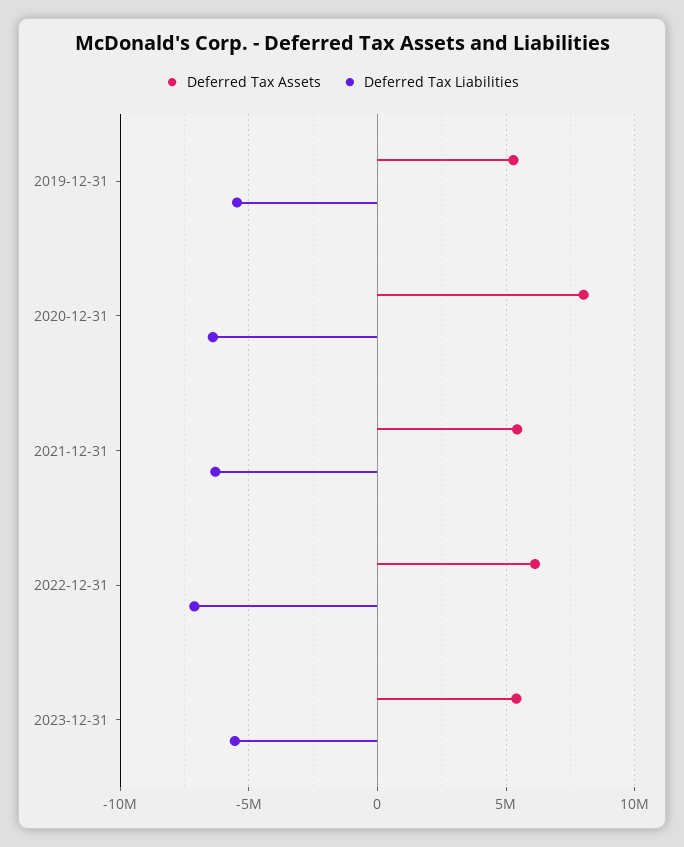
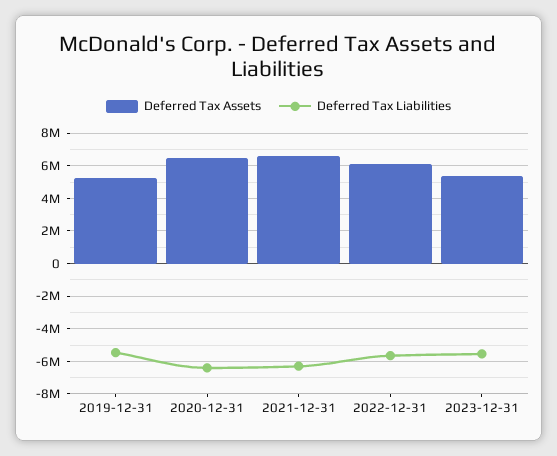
  {
    "Deferred Tax Assets": {
      "2019-12-31": 5500000,
-     "2020-12-31": 8000000,
+     "2020-12-31": 6500000,
-     "2021-12-31": 5500000,
+     "2021-12-31": 6500000,
      "2022-12-31": 6000000,
      "2023-12-31": 5500000
    },
    "Deferred Tax Liabilities": {
      "2019-12-31": -5500000,
      "2020-12-31": -6500000,
      "2021-12-31": -6500000,
-     "2022-12-31": -7000000,
+     "2022-12-31": -5500000,
      "2023-12-31": -5500000
    }
  }

